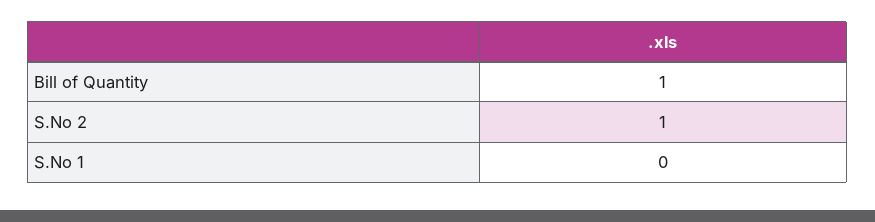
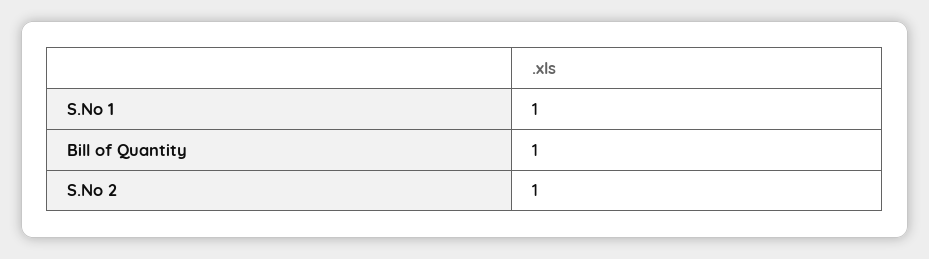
  {
    "Bill of Quantity": 1,
    "S.No 2": 1,
-   "S.No 1": 0
+   "S.No 1": 1
  }

